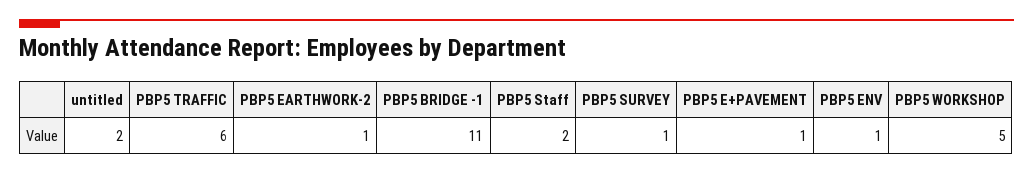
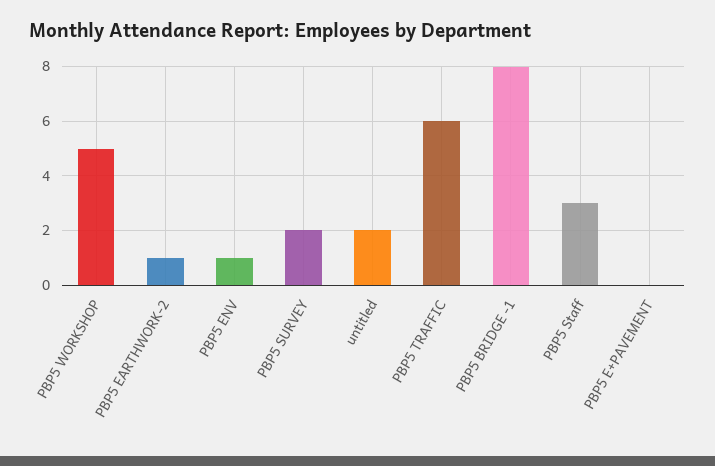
  {
    "untitled": 2,
    "PBP5 TRAFFIC": 6,
    "PBP5 EARTHWORK-2": 1,
-   "PBP5 BRIDGE -1": 11,
+   "PBP5 BRIDGE -1": 8,
-   "PBP5 Staff": 2,
+   "PBP5 Staff": 3,
-   "PBP5 SURVEY": 1,
+   "PBP5 SURVEY": 2,
-   "PBP5 E+PAVEMENT": 1,
+   "PBP5 E+PAVEMENT": 0,
    "PBP5 ENV": 1,
    "PBP5 WORKSHOP": 5
  }

